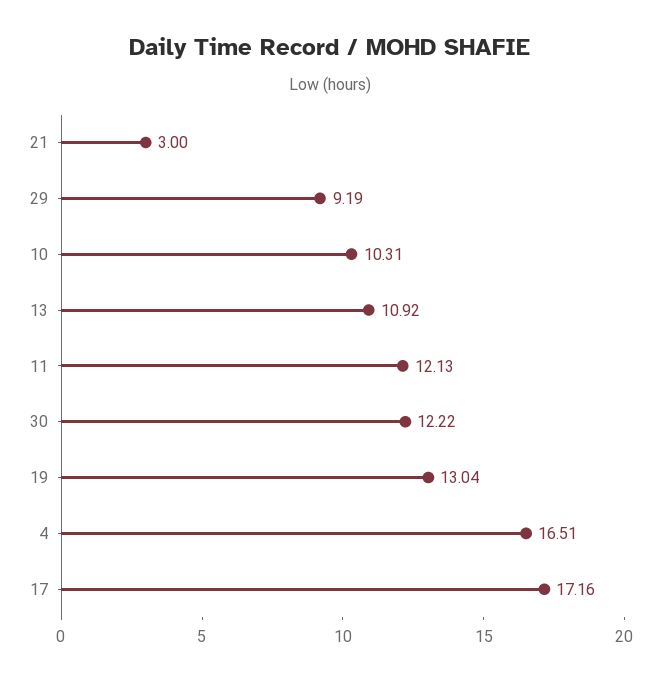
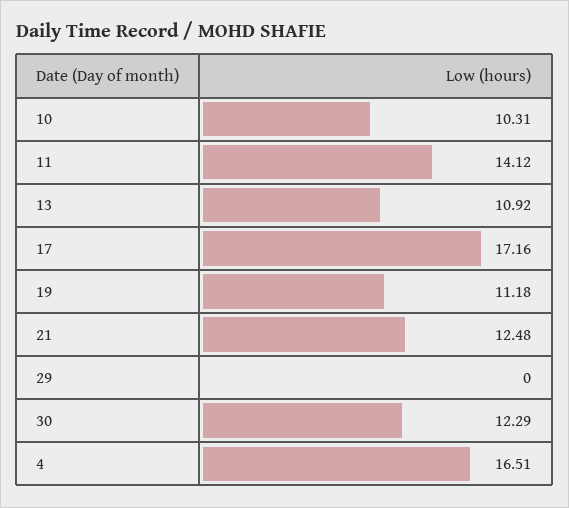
  {
-   "21": 3,
+   "21": 12.48,
-   "29": 9.19,
+   "29": 0,
    "10": 10.31,
    "13": 10.92,
-   "11": 12.13,
+   "11": 14.12,
-   "30": 12.22,
+   "30": 12.29,
-   "19": 13.04,
+   "19": 11.18,
    "4": 16.51,
    "17": 17.16
  }

